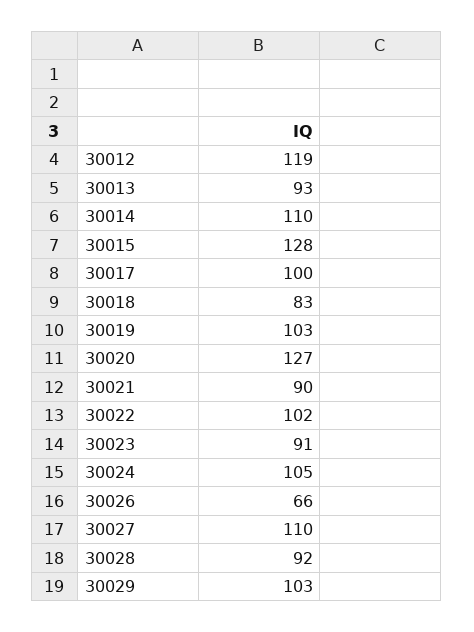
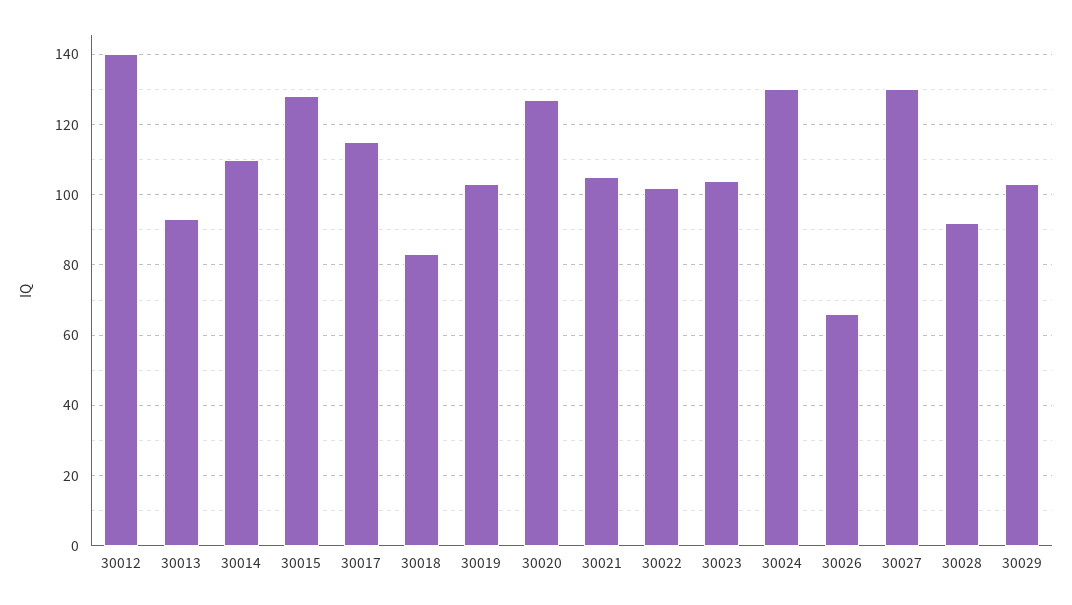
  {
-   "30012": 119,
+   "30012": 140,
    "30013": 93,
    "30014": 110,
    "30015": 128,
-   "30017": 100,
+   "30017": 115,
    "30018": 83,
    "30019": 103,
    "30020": 127,
-   "30021": 90,
+   "30021": 105,
    "30022": 102,
-   "30023": 91,
+   "30023": 105,
-   "30024": 105,
+   "30024": 130,
    "30026": 66,
-   "30027": 110,
+   "30027": 130,
    "30028": 92,
    "30029": 103
  }

